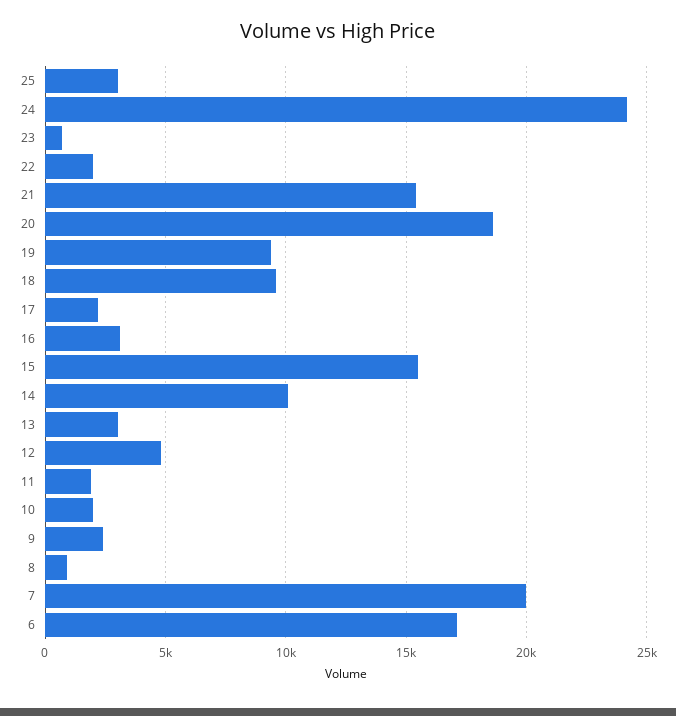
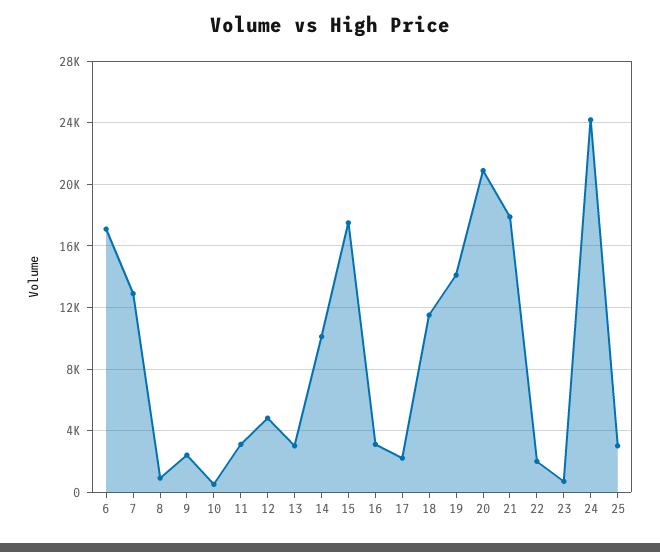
  {
    "25": 3000,
    "24": 24000,
    "23": 500,
    "22": 2000,
-   "21": 15500,
+   "21": 18000,
-   "20": 18500,
+   "20": 21000,
-   "19": 9500,
+   "19": 14000,
-   "18": 9500,
+   "18": 11500,
    "17": 2000,
    "16": 3000,
-   "15": 15500,
+   "15": 17500,
    "14": 10000,
    "13": 3000,
    "12": 5000,
-   "11": 2000,
+   "11": 3000,
-   "10": 2000,
+   "10": 500,
    "9": 2500,
    "8": 1000,
-   "7": 20000,
+   "7": 13000,
    "6": 17000
  }

